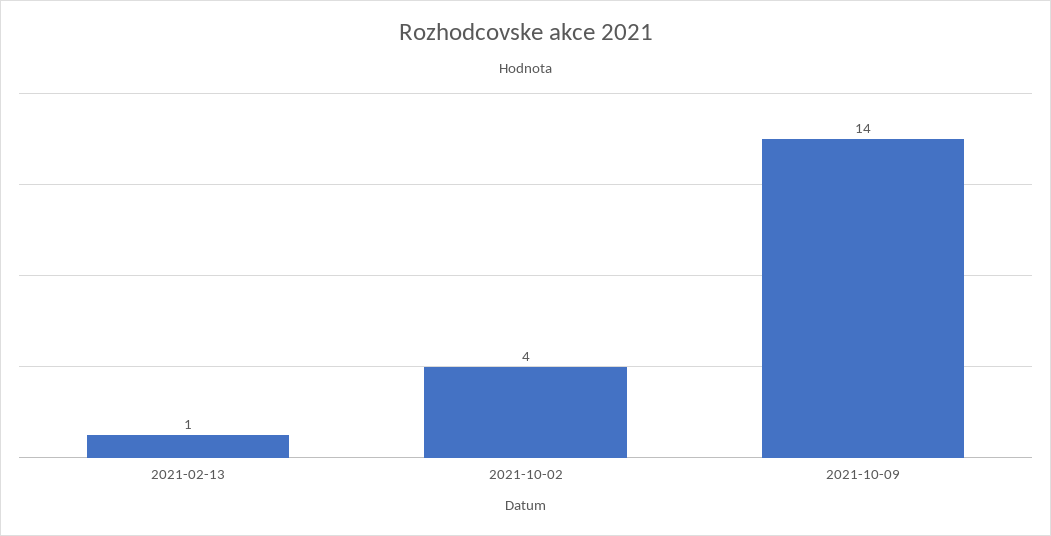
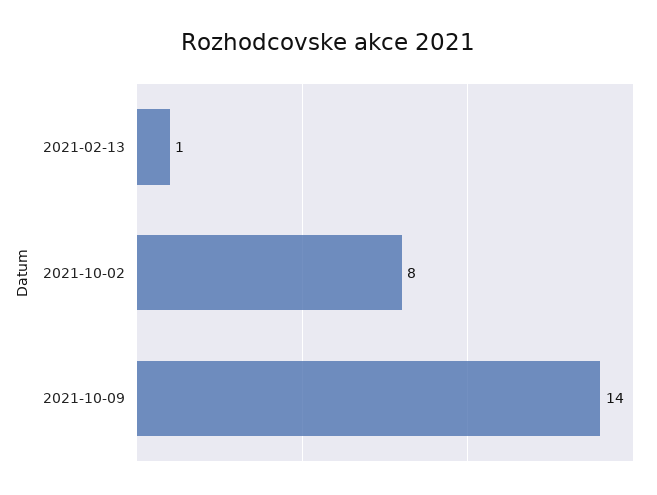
  {
    "2021-02-13": 1,
-   "2021-10-02": 4,
+   "2021-10-02": 8,
    "2021-10-09": 14
  }

